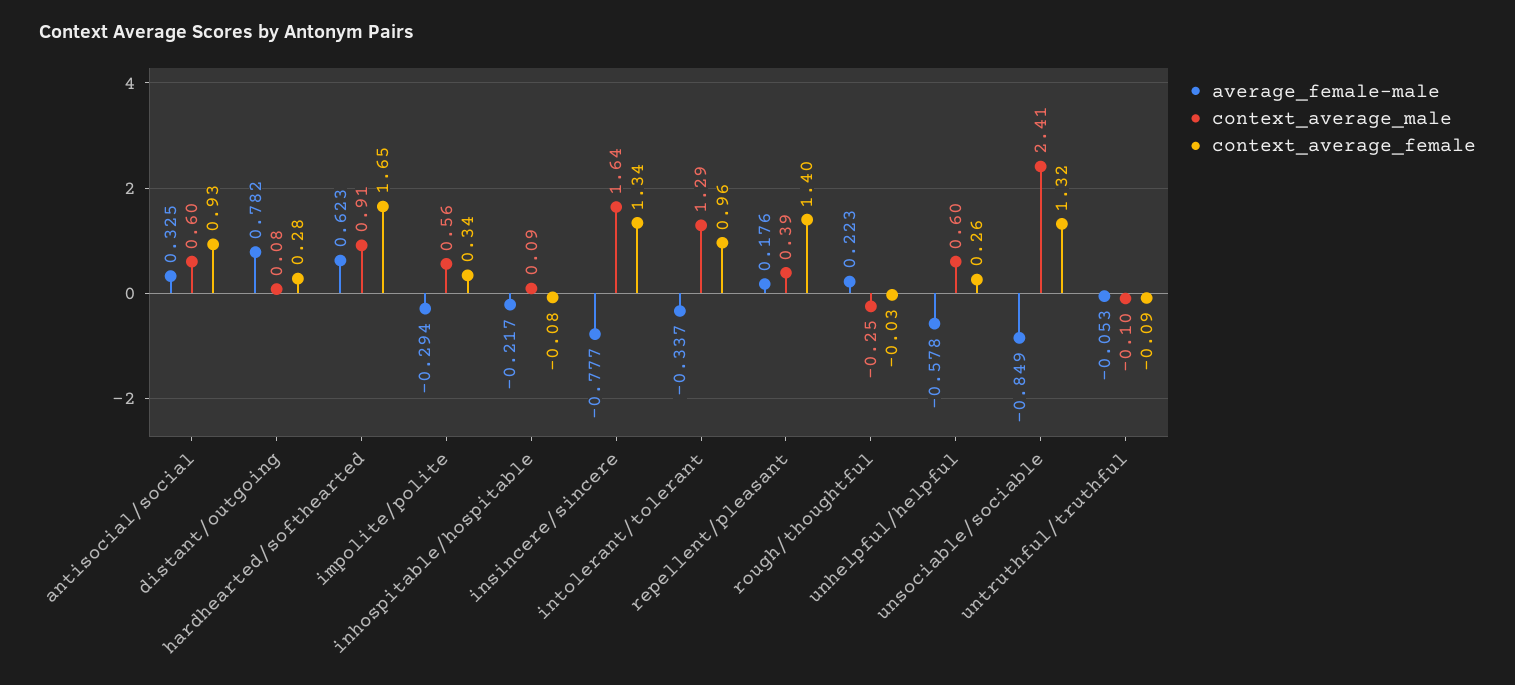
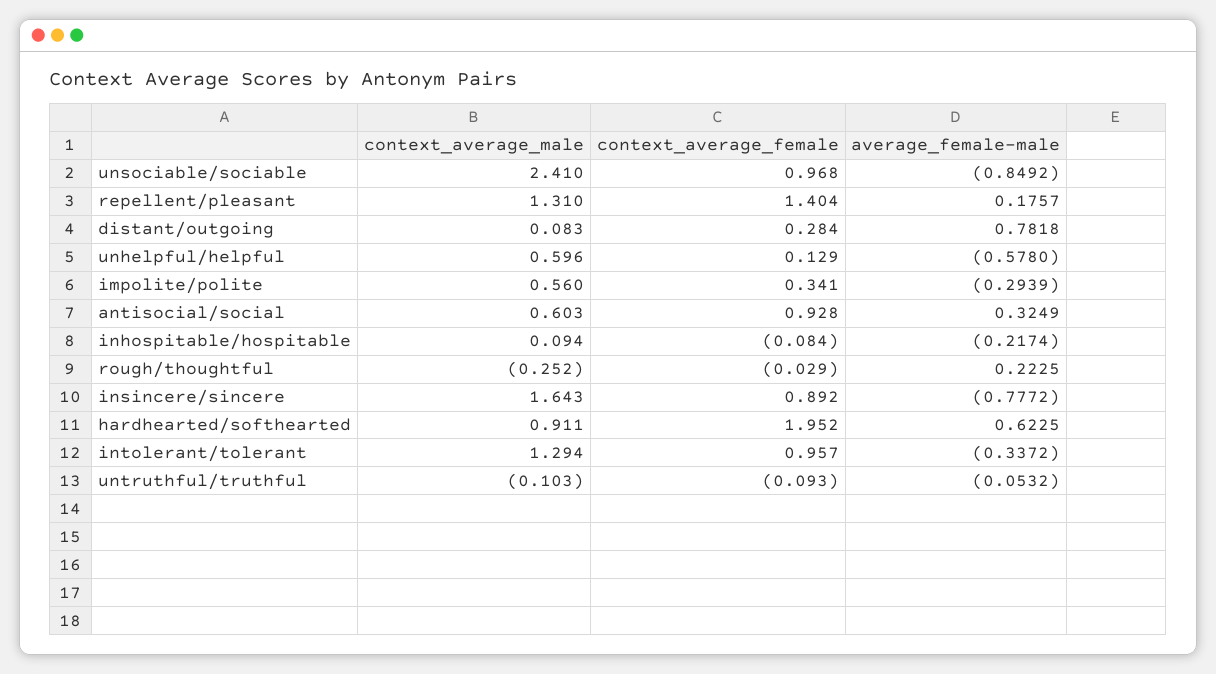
  {
    "average_female-male": {
      "antisocial/social": 0.3249,
      "distant/outgoing": 0.7818,
      "hardhearted/softhearted": 0.6225,
      "impolite/polite": -0.2939,
      "inhospitable/hospitable": -0.2174,
      "insincere/sincere": -0.7772,
      "intolerant/tolerant": -0.3372,
      "repellent/pleasant": 0.1757,
      "rough/thoughtful": 0.2225,
      "unhelpful/helpful": -0.578,
      "unsociable/sociable": -0.8492,
      "untruthful/truthful": -0.0532
    },
    "context_average_male": {
      "antisocial/social": 0.603,
      "distant/outgoing": 0.083,
      "hardhearted/softhearted": 0.911,
      "impolite/polite": 0.56,
      "inhospitable/hospitable": 0.094,
      "insincere/sincere": 1.643,
      "intolerant/tolerant": 1.294,
-     "repellent/pleasant": 0.39,
+     "repellent/pleasant": 1.31,
      "rough/thoughtful": -0.252,
      "unhelpful/helpful": 0.596,
      "unsociable/sociable": 2.41,
      "untruthful/truthful": -0.103
    },
    "context_average_female": {
      "antisocial/social": 0.928,
      "distant/outgoing": 0.284,
-     "hardhearted/softhearted": 1.65,
+     "hardhearted/softhearted": 1.952,
      "impolite/polite": 0.341,
      "inhospitable/hospitable": -0.084,
-     "insincere/sincere": 1.34,
+     "insincere/sincere": 0.892,
      "intolerant/tolerant": 0.957,
      "repellent/pleasant": 1.404,
      "rough/thoughtful": -0.029,
-     "unhelpful/helpful": 0.26,
+     "unhelpful/helpful": 0.129,
-     "unsociable/sociable": 1.32,
+     "unsociable/sociable": 0.968,
      "untruthful/truthful": -0.093
    }
  }

